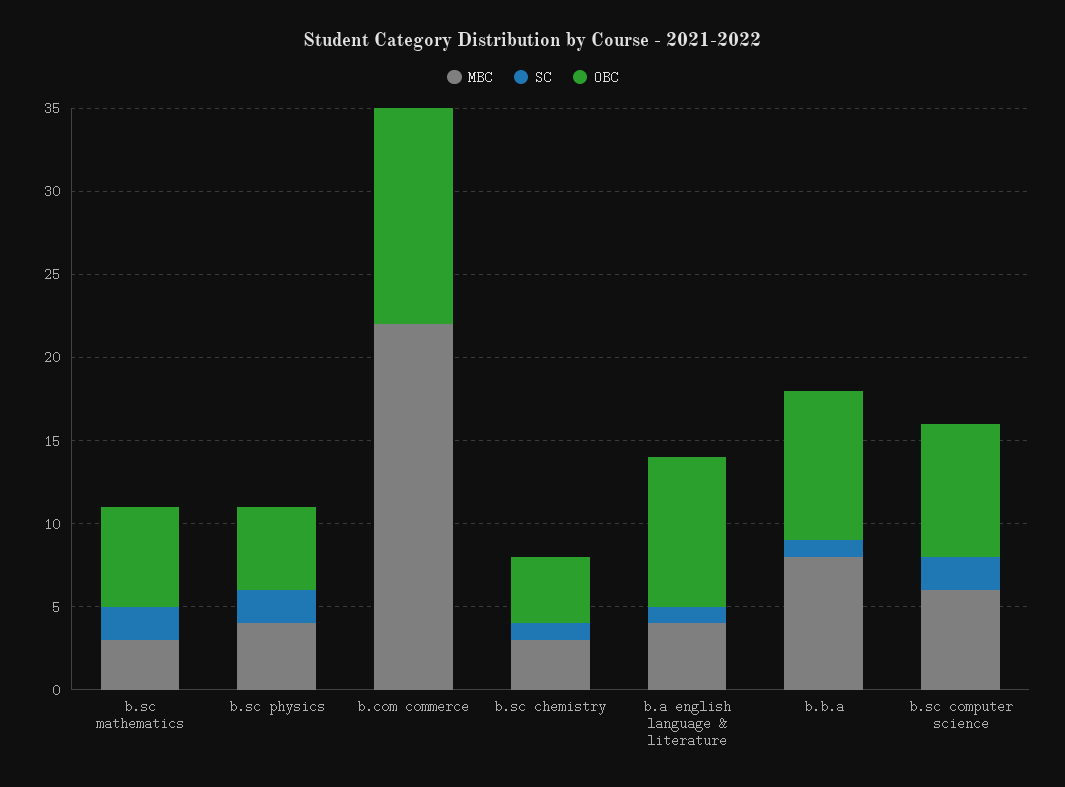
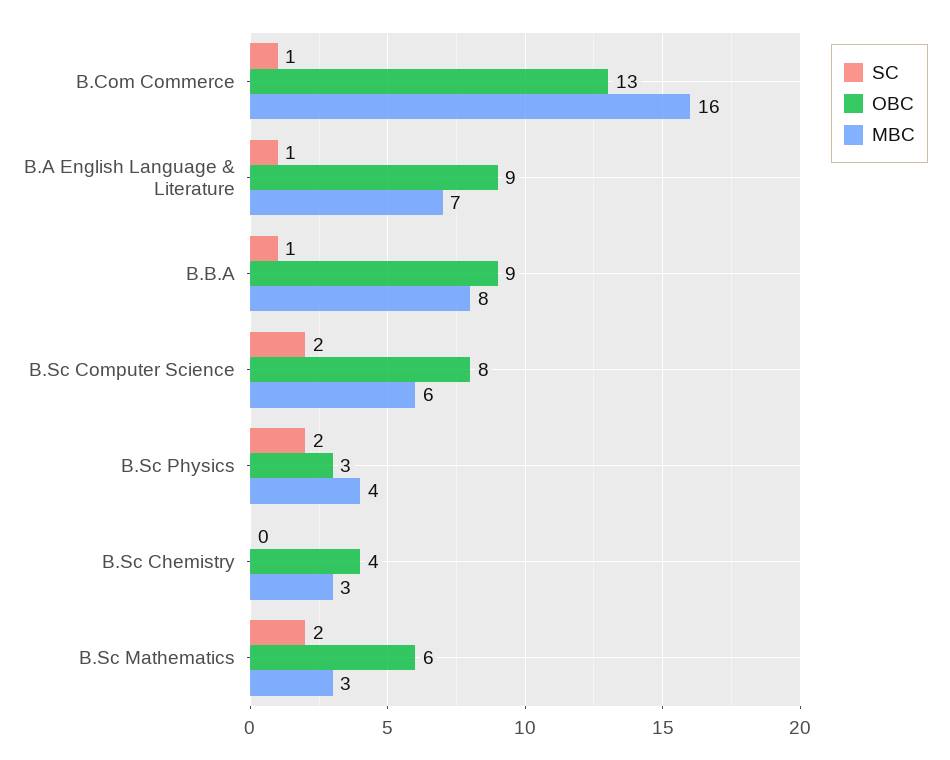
  {
    "MBC": {
      "b.sc mathematics": 3,
      "b.sc physics": 4,
-     "b.com commerce": 22,
+     "b.com commerce": 16,
      "b.sc chemistry": 3,
-     "b.a english language & literature": 4,
+     "b.a english language & literature": 7,
      "b.b.a": 8,
      "b.sc computer science": 6
    },
    "SC": {
      "b.sc mathematics": 2,
      "b.sc physics": 2,
-     "b.com commerce": 0,
+     "b.com commerce": 1,
-     "b.sc chemistry": 1,
+     "b.sc chemistry": 0,
      "b.a english language & literature": 1,
      "b.b.a": 1,
      "b.sc computer science": 2
    },
    "OBC": {
      "b.sc mathematics": 6,
-     "b.sc physics": 5,
+     "b.sc physics": 3,
      "b.com commerce": 13,
      "b.sc chemistry": 4,
      "b.a english language & literature": 9,
      "b.b.a": 9,
      "b.sc computer science": 8
    }
  }

